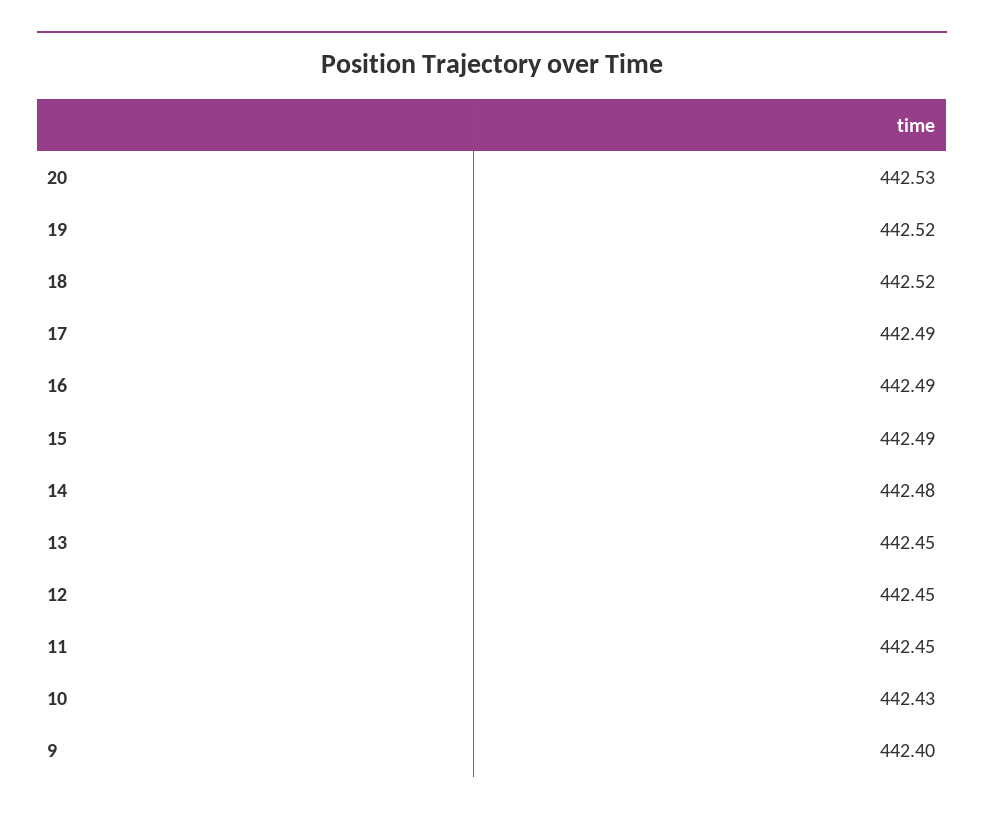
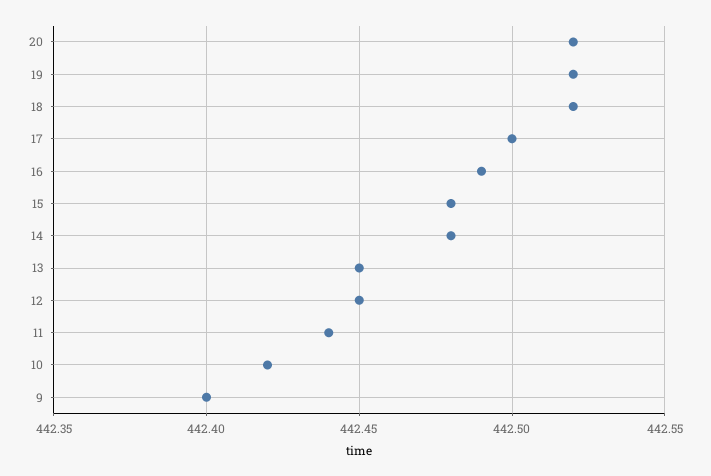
  {
-   "20": 442.53,
+   "20": 442.52,
    "19": 442.52,
    "18": 442.52,
-   "17": 442.49,
+   "17": 442.5,
    "16": 442.49,
-   "15": 442.49,
+   "15": 442.48,
    "14": 442.48,
    "13": 442.45,
    "12": 442.45,
-   "11": 442.45,
+   "11": 442.44,
-   "10": 442.43,
+   "10": 442.42,
    "9": 442.4
  }

